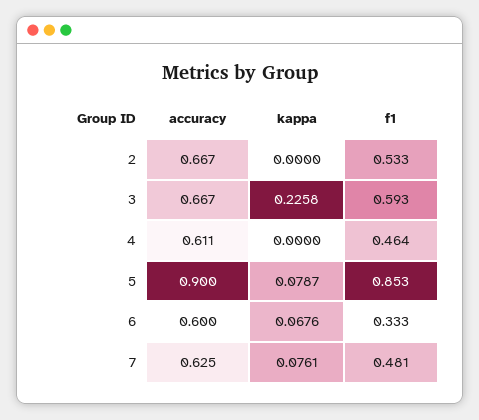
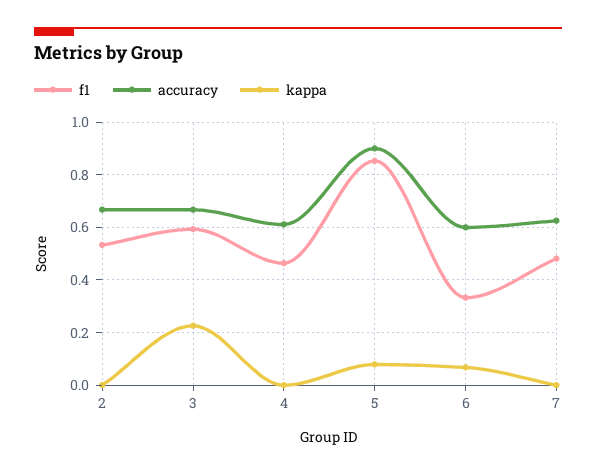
  {
    "accuracy": {
      "2": 0.667,
      "3": 0.667,
      "4": 0.611,
      "5": 0.9,
      "6": 0.6,
      "7": 0.625
    },
    "kappa": {
      "2": 0,
      "3": 0.2258,
      "4": 0,
      "5": 0.0787,
      "6": 0.0676,
-     "7": 0.0761
+     "7": 0
    },
    "f1": {
      "2": 0.533,
      "3": 0.593,
      "4": 0.464,
      "5": 0.853,
      "6": 0.333,
      "7": 0.481
    }
  }

